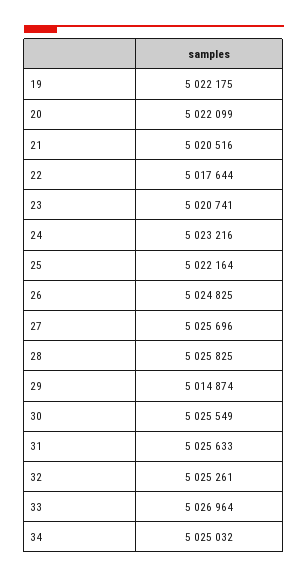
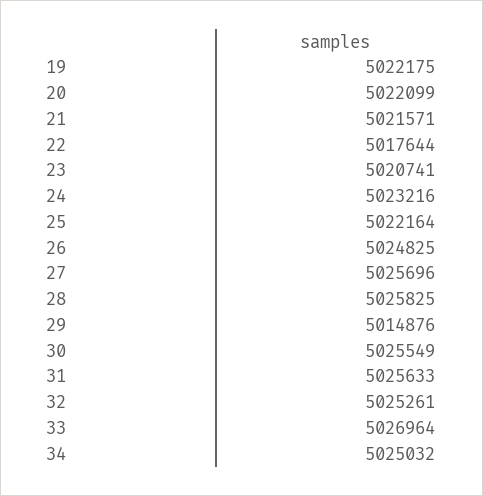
  {
    "19": 5022175,
    "20": 5022099,
-   "21": 5020516,
+   "21": 5021571,
    "22": 5017644,
    "23": 5020741,
    "24": 5023216,
    "25": 5022164,
    "26": 5024825,
    "27": 5025696,
    "28": 5025825,
-   "29": 5014874,
+   "29": 5014876,
    "30": 5025549,
    "31": 5025633,
    "32": 5025261,
    "33": 5026964,
    "34": 5025032
  }

